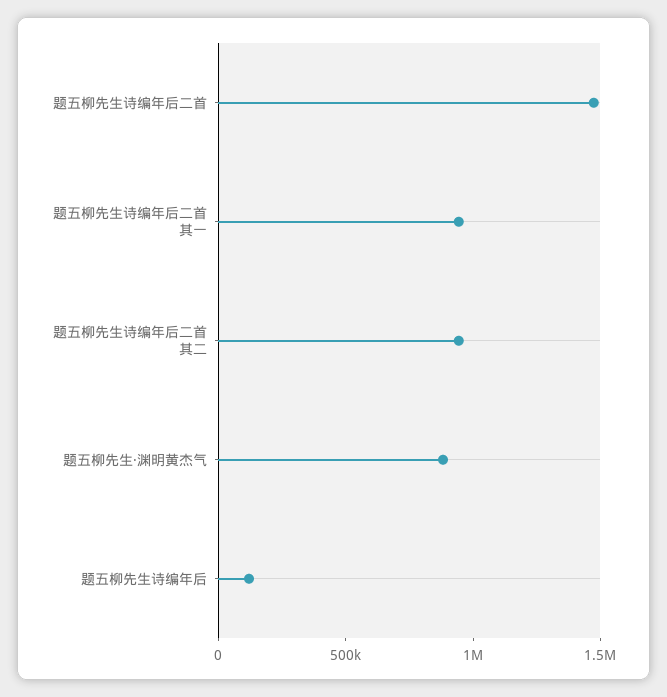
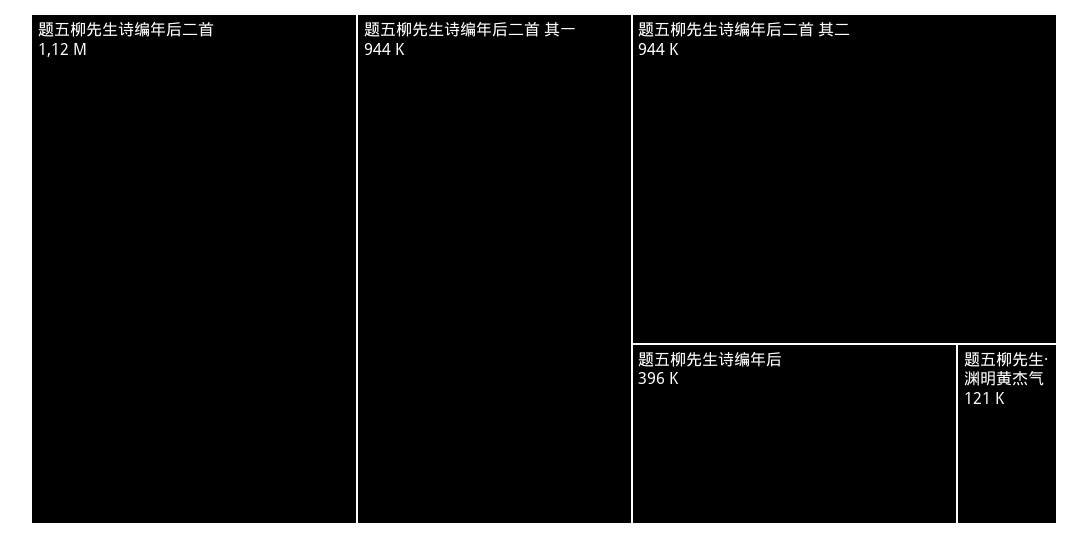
  {
-   "题五柳先生诗编年后二首": 1500000,
+   "题五柳先生诗编年后二首": 1120000,
    "题五柳先生诗编年后二首 其一": 944000,
    "题五柳先生诗编年后二首 其二": 944000,
-   "题五柳先生·渊明黄杰气": 900000,
+   "题五柳先生·渊明黄杰气": 121000,
-   "题五柳先生诗编年后": 100000
+   "题五柳先生诗编年后": 396000
  }

